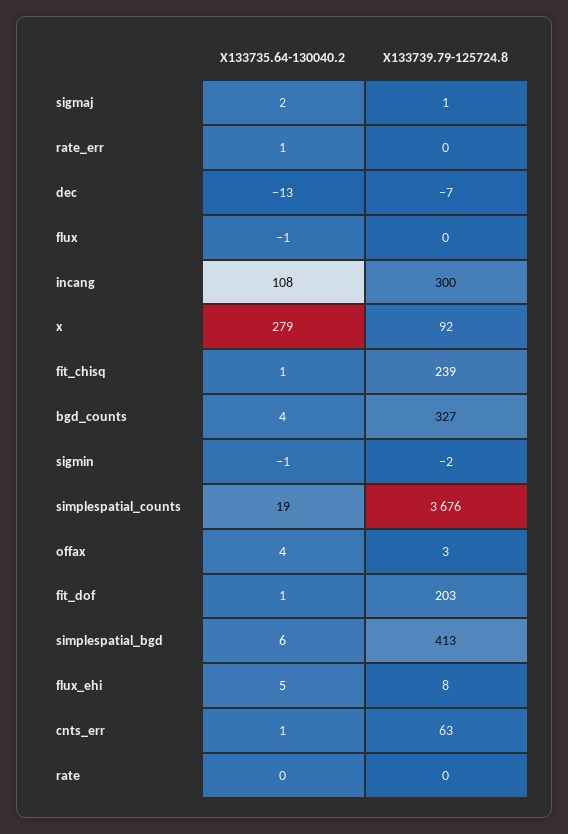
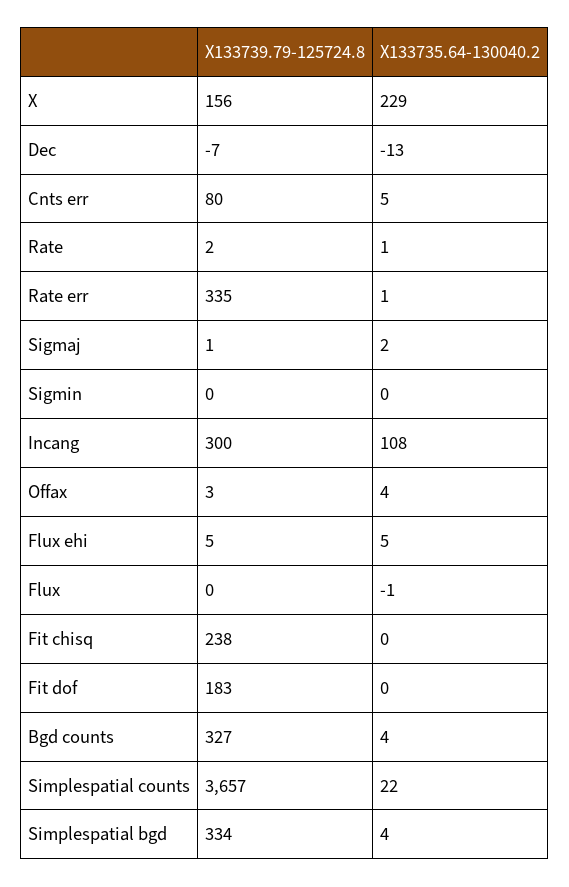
  {
    "X133735.64-130040.2": {
      "sigmaj": 2,
      "rate_err": 1,
      "dec": -13,
      "flux": -1,
      "incang": 108,
-     "x": 279,
+     "x": 229,
-     "fit_chisq": 1,
+     "fit_chisq": 0,
      "bgd_counts": 4,
-     "sigmin": -1,
+     "sigmin": 0,
-     "simplespatial_counts": 19,
+     "simplespatial_counts": 22,
      "offax": 4,
-     "fit_dof": 1,
+     "fit_dof": 0,
-     "simplespatial_bgd": 6,
+     "simplespatial_bgd": 4,
      "flux_ehi": 5,
-     "cnts_err": 1,
+     "cnts_err": 5,
-     "rate": 0
+     "rate": 1
    },
    "X133739.79-125724.8": {
      "sigmaj": 1,
-     "rate_err": 0,
+     "rate_err": 335,
      "dec": -7,
      "flux": 0,
      "incang": 300,
-     "x": 92,
+     "x": 156,
-     "fit_chisq": 239,
+     "fit_chisq": 238,
      "bgd_counts": 327,
-     "sigmin": -2,
+     "sigmin": 0,
-     "simplespatial_counts": 3676,
+     "simplespatial_counts": 3657,
      "offax": 3,
-     "fit_dof": 203,
+     "fit_dof": 183,
-     "simplespatial_bgd": 413,
+     "simplespatial_bgd": 334,
-     "flux_ehi": 8,
+     "flux_ehi": 5,
-     "cnts_err": 63,
+     "cnts_err": 80,
-     "rate": 0
+     "rate": 2
    }
  }

